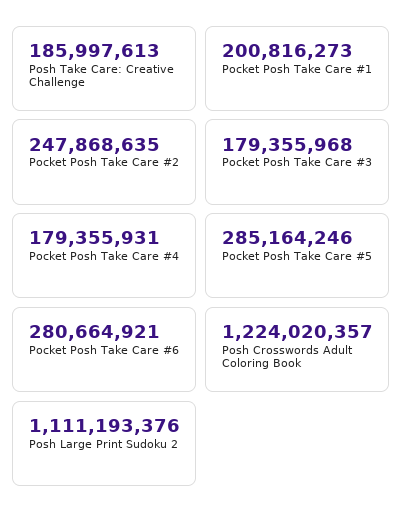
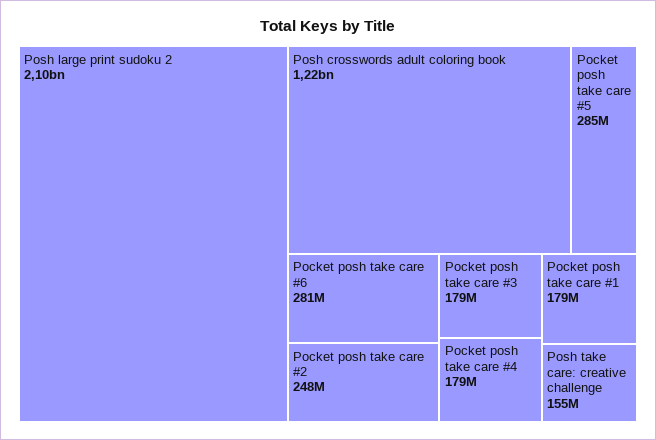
  {
-   "Posh Take Care: Creative Challenge": 185997613,
+   "Posh Take Care: Creative Challenge": 155000000,
-   "Pocket Posh Take Care #1": 200816273,
+   "Pocket Posh Take Care #1": 179000000,
    "Pocket Posh Take Care #2": 247868635,
    "Pocket Posh Take Care #3": 179355968,
    "Pocket Posh Take Care #4": 179355931,
    "Pocket Posh Take Care #5": 285164246,
    "Pocket Posh Take Care #6": 280664921,
    "Posh Crosswords Adult Coloring Book": 1224020357,
-   "Posh Large Print Sudoku 2": 1111193376
+   "Posh Large Print Sudoku 2": 2100000000
  }

